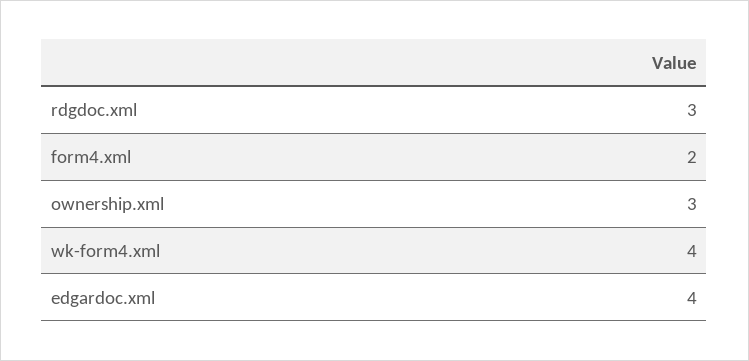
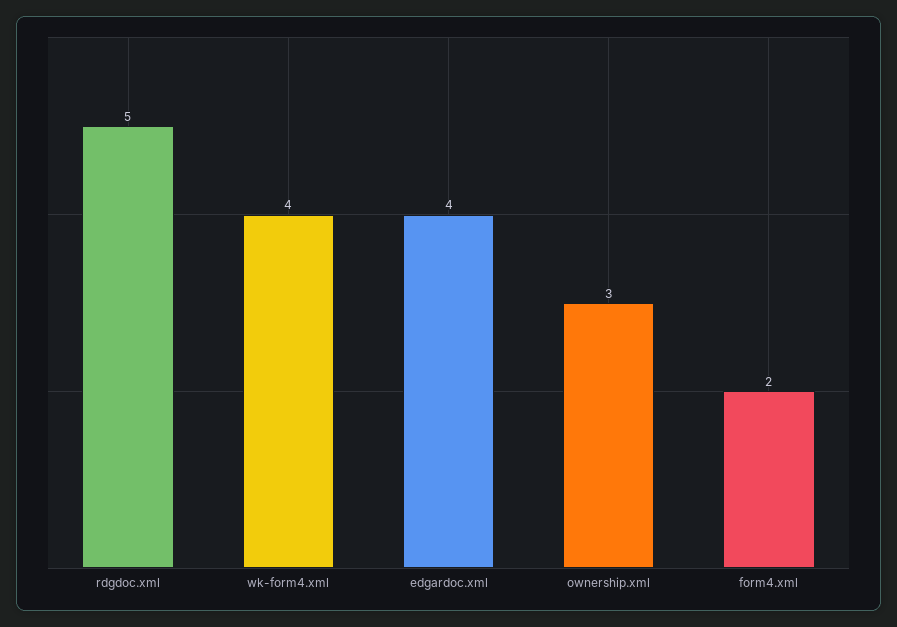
  {
-   "rdgdoc.xml": 3,
+   "rdgdoc.xml": 5,
    "form4.xml": 2,
    "ownership.xml": 3,
    "wk-form4.xml": 4,
    "edgardoc.xml": 4
  }

